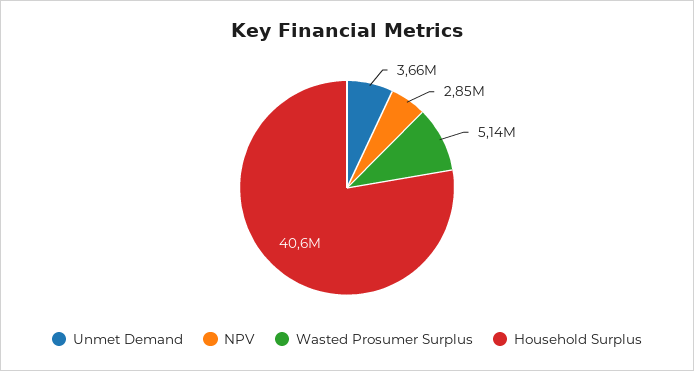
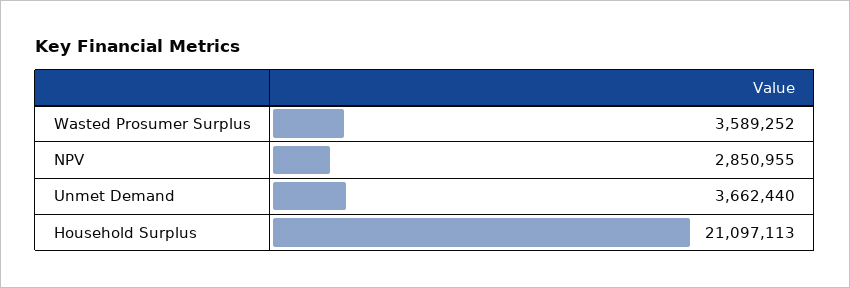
  {
    "Unmet Demand": 3662440,
    "NPV": 2850955,
-   "Wasted Prosumer Surplus": 5140000,
+   "Wasted Prosumer Surplus": 3589252,
-   "Household Surplus": 40600000
+   "Household Surplus": 21097113
  }

